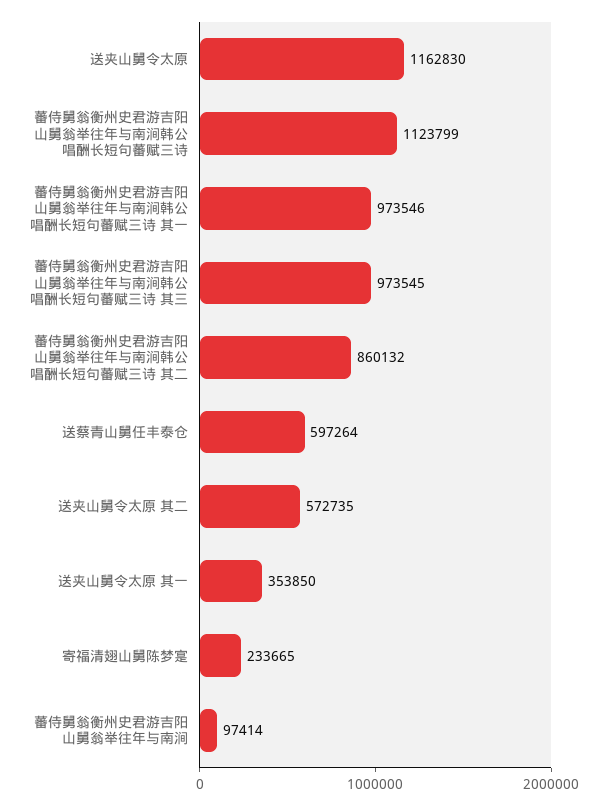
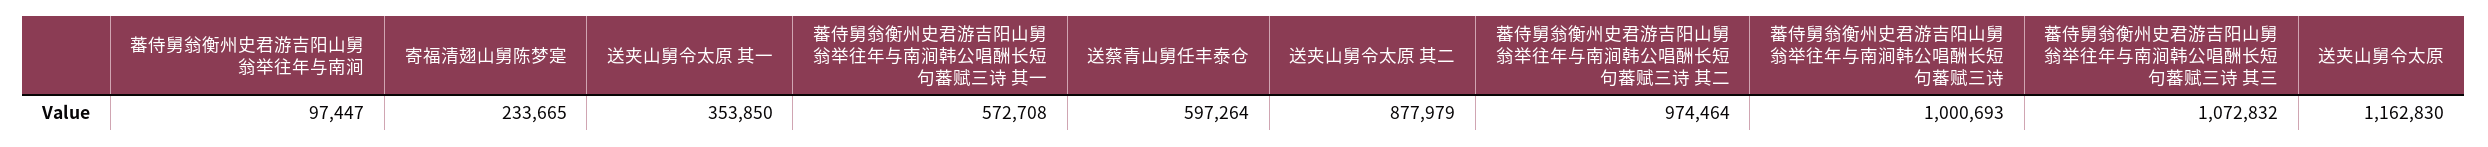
  {
    "送夹山舅令太原": 1162830,
-   "蕃侍舅翁衡州史君游吉阳山舅翁举往年与南涧韩公唱酬长短句蕃赋三诗": 1123799,
+   "蕃侍舅翁衡州史君游吉阳山舅翁举往年与南涧韩公唱酬长短句蕃赋三诗": 1000693,
-   "蕃侍舅翁衡州史君游吉阳山舅翁举往年与南涧韩公唱酬长短句蕃赋三诗 其一": 973546,
+   "蕃侍舅翁衡州史君游吉阳山舅翁举往年与南涧韩公唱酬长短句蕃赋三诗 其一": 572708,
-   "蕃侍舅翁衡州史君游吉阳山舅翁举往年与南涧韩公唱酬长短句蕃赋三诗 其三": 973545,
+   "蕃侍舅翁衡州史君游吉阳山舅翁举往年与南涧韩公唱酬长短句蕃赋三诗 其三": 1072832,
-   "蕃侍舅翁衡州史君游吉阳山舅翁举往年与南涧韩公唱酬长短句蕃赋三诗 其二": 860132,
+   "蕃侍舅翁衡州史君游吉阳山舅翁举往年与南涧韩公唱酬长短句蕃赋三诗 其二": 974464,
    "送蔡青山舅任丰泰仓": 597264,
-   "送夹山舅令太原 其二": 572735,
+   "送夹山舅令太原 其二": 877979,
    "送夹山舅令太原 其一": 353850,
    "寄福清翅山舅陈梦寔": 233665,
-   "蕃侍舅翁衡州史君游吉阳山舅翁举往年与南涧": 97414
+   "蕃侍舅翁衡州史君游吉阳山舅翁举往年与南涧": 97447
  }

